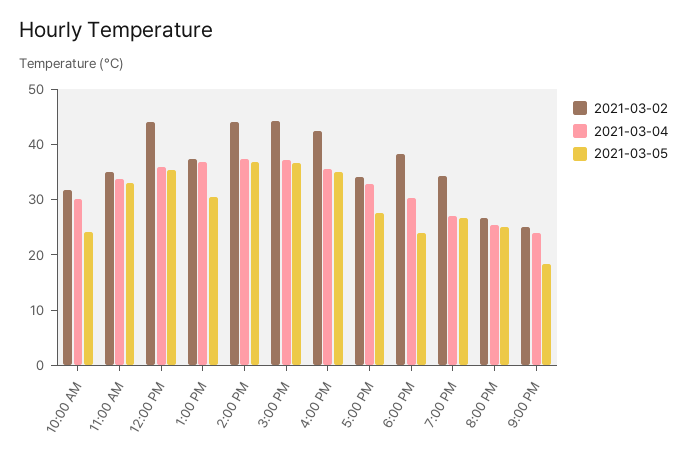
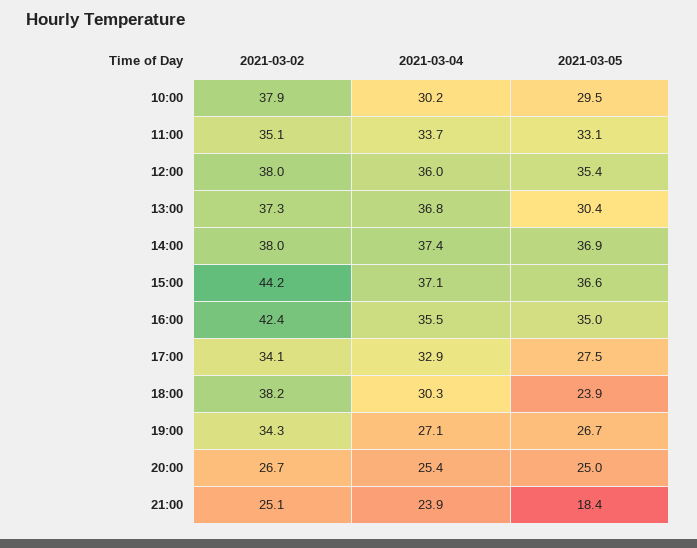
  {
    "2021-03-02": {
-     "10:00 AM": 32,
+     "10:00 AM": 37.9,
      "11:00 AM": 35.1,
-     "12:00 PM": 44,
+     "12:00 PM": 38,
      "1:00 PM": 37.3,
-     "2:00 PM": 44,
+     "2:00 PM": 38,
      "3:00 PM": 44.2,
      "4:00 PM": 42.4,
      "5:00 PM": 34.1,
      "6:00 PM": 38.2,
      "7:00 PM": 34.3,
      "8:00 PM": 26.7,
      "9:00 PM": 25.1
    },
    "2021-03-04": {
      "10:00 AM": 30.2,
      "11:00 AM": 33.7,
      "12:00 PM": 36,
      "1:00 PM": 36.8,
      "2:00 PM": 37.4,
      "3:00 PM": 37.1,
      "4:00 PM": 35.5,
      "5:00 PM": 32.9,
      "6:00 PM": 30.3,
      "7:00 PM": 27.1,
      "8:00 PM": 25.4,
      "9:00 PM": 23.9
    },
    "2021-03-05": {
-     "10:00 AM": 24,
+     "10:00 AM": 29.5,
      "11:00 AM": 33.1,
      "12:00 PM": 35.4,
      "1:00 PM": 30.4,
      "2:00 PM": 36.9,
      "3:00 PM": 36.6,
      "4:00 PM": 35,
      "5:00 PM": 27.5,
      "6:00 PM": 23.9,
      "7:00 PM": 26.7,
      "8:00 PM": 25,
      "9:00 PM": 18.4
    }
  }

